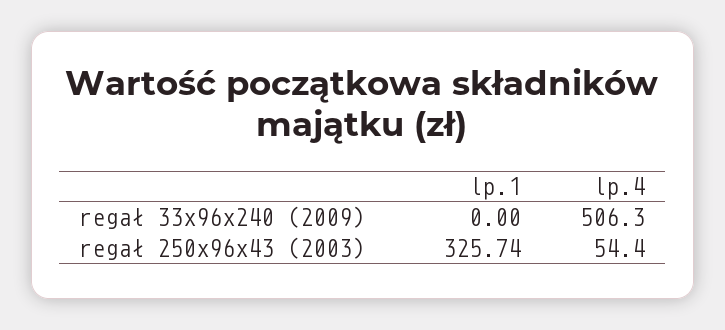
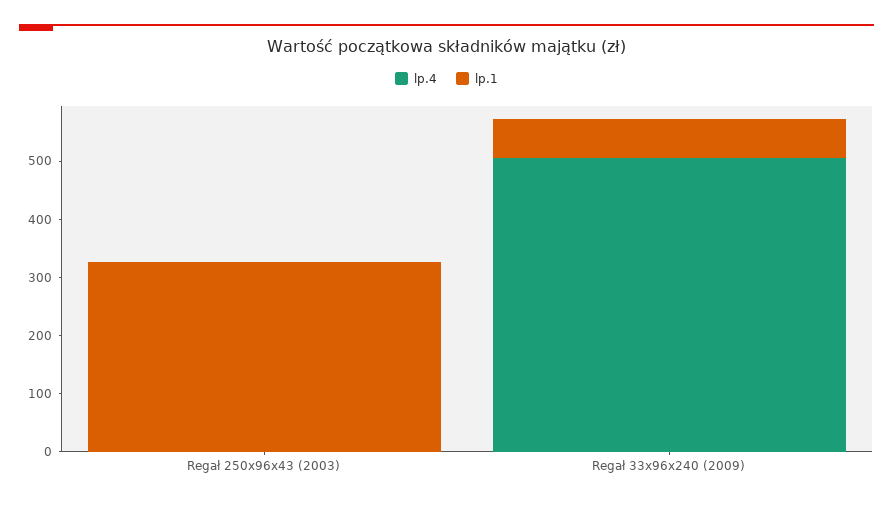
  {
    "lp.1": {
-     "regał 33x96x240 (2009)": 0,
+     "regał 33x96x240 (2009)": 60,
      "regał 250x96x43 (2003)": 325.74
    },
    "lp.4": {
      "regał 33x96x240 (2009)": 506.3,
-     "regał 250x96x43 (2003)": 54.4
+     "regał 250x96x43 (2003)": 0
    }
  }

